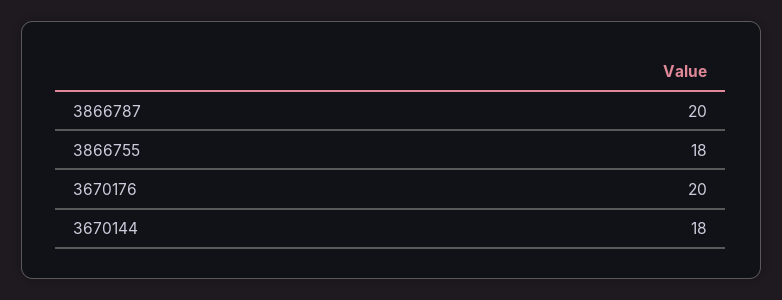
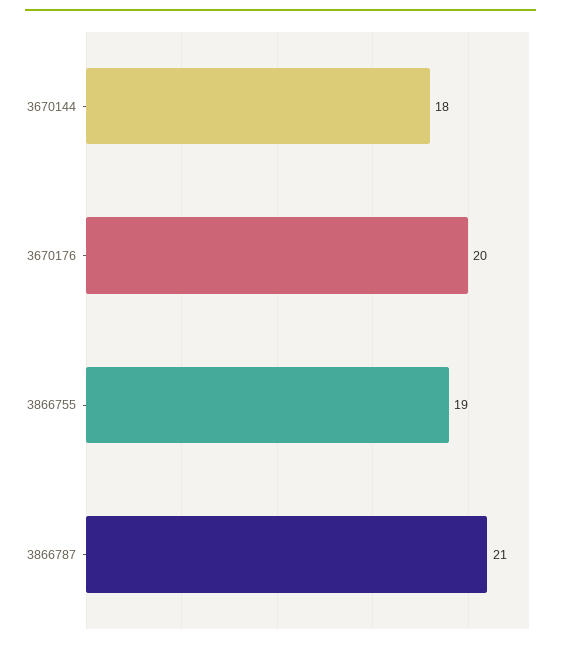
  {
-   "3866787": 20,
+   "3866787": 21,
-   "3866755": 18,
+   "3866755": 19,
    "3670176": 20,
    "3670144": 18
  }

